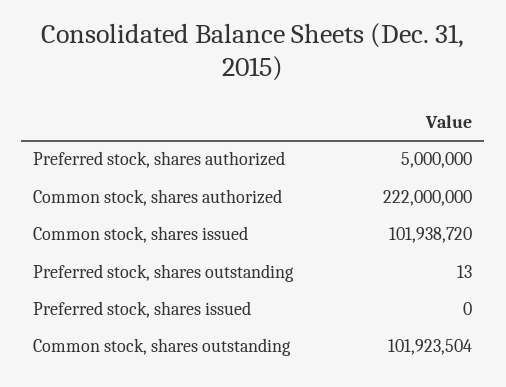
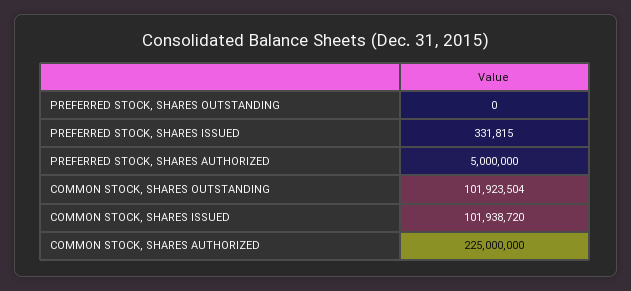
  {
    "Preferred stock, shares authorized": 5000000,
-   "Common stock, shares authorized": 222000000,
+   "Common stock, shares authorized": 225000000,
    "Common stock, shares issued": 101938720,
-   "Preferred stock, shares outstanding": 13,
+   "Preferred stock, shares outstanding": 0,
-   "Preferred stock, shares issued": 0,
+   "Preferred stock, shares issued": 331815,
    "Common stock, shares outstanding": 101923504
  }

